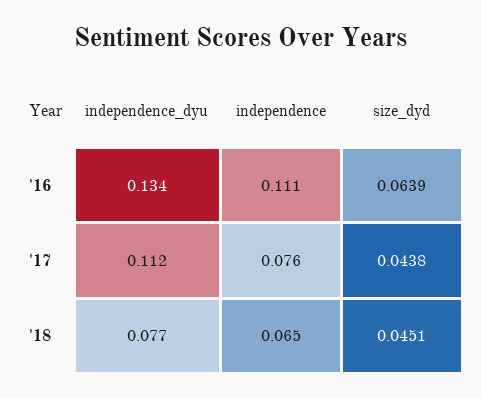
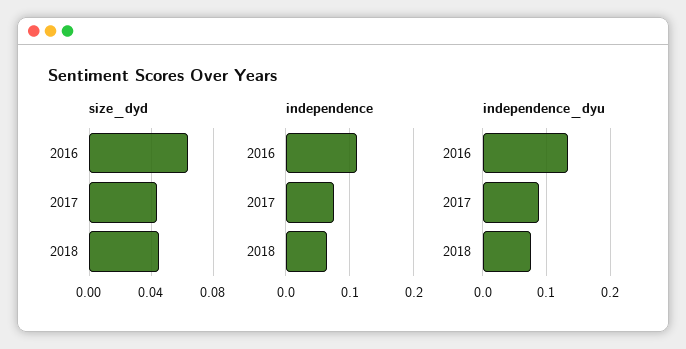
  {
    "independence_dyu": {
      "'16": 0.134,
-     "'17": 0.112,
+     "'17": 0.09,
      "'18": 0.077
    },
    "independence": {
      "'16": 0.111,
      "'17": 0.076,
      "'18": 0.065
    },
    "size_dyd": {
      "'16": 0.0639,
      "'17": 0.0438,
      "'18": 0.0451
    }
  }

